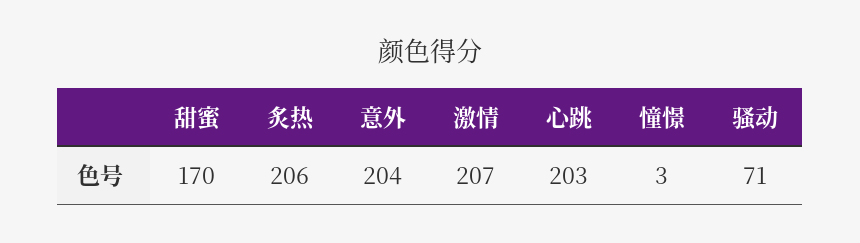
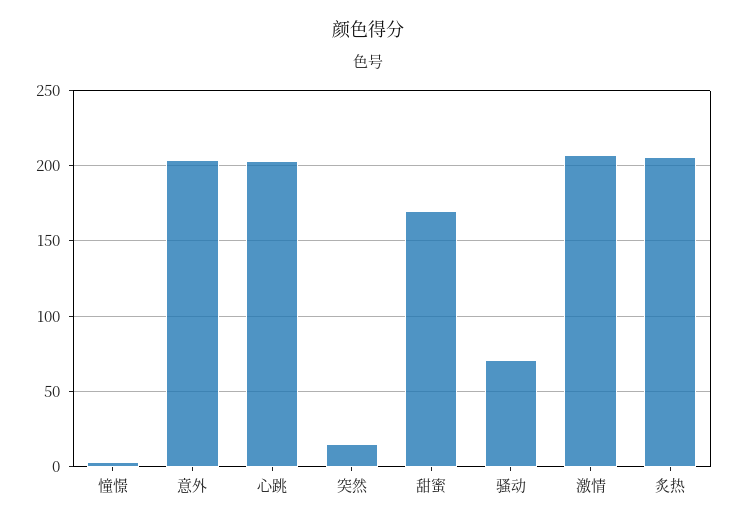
  {
    "甜蜜": 170,
    "炙热": 206,
    "意外": 204,
    "激情": 207,
    "心跳": 203,
    "憧憬": 3,
-   "骚动": 71
+   "骚动": 71,
+   "突然": 15
  }

